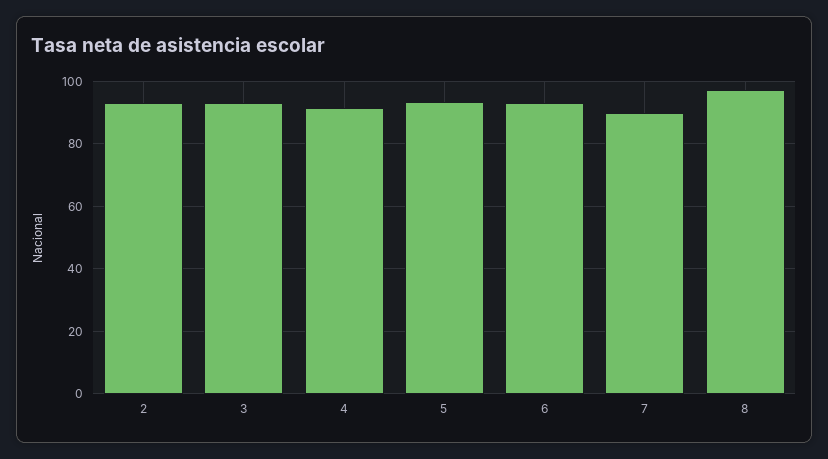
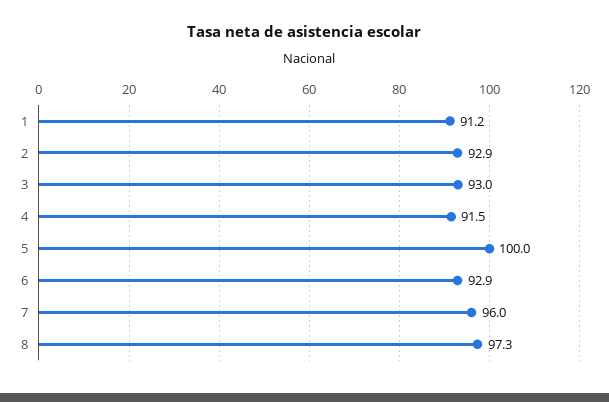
  {
    "2": 92.9,
    "3": 93,
    "4": 91.5,
-   "5": 94,
+   "5": 100,
    "6": 92.9,
-   "7": 90,
+   "7": 96,
-   "8": 97.3
+   "8": 97.3,
+   "1": 91.2
  }

